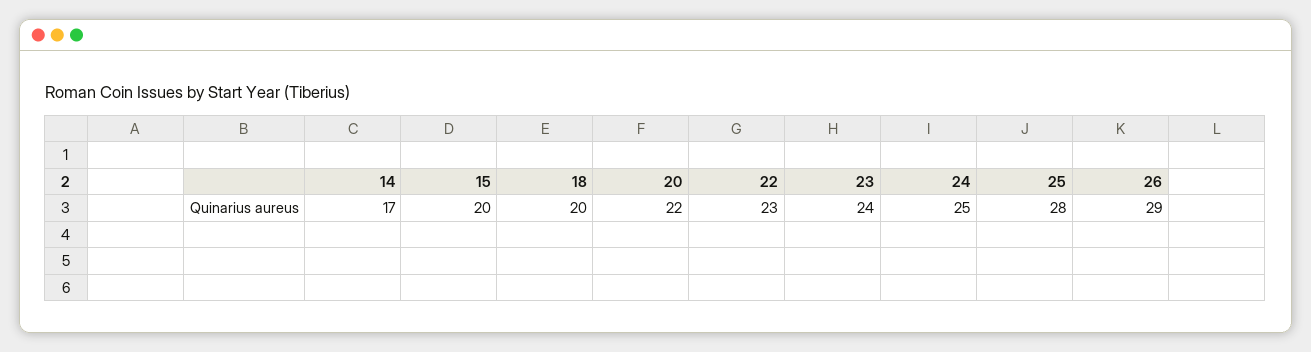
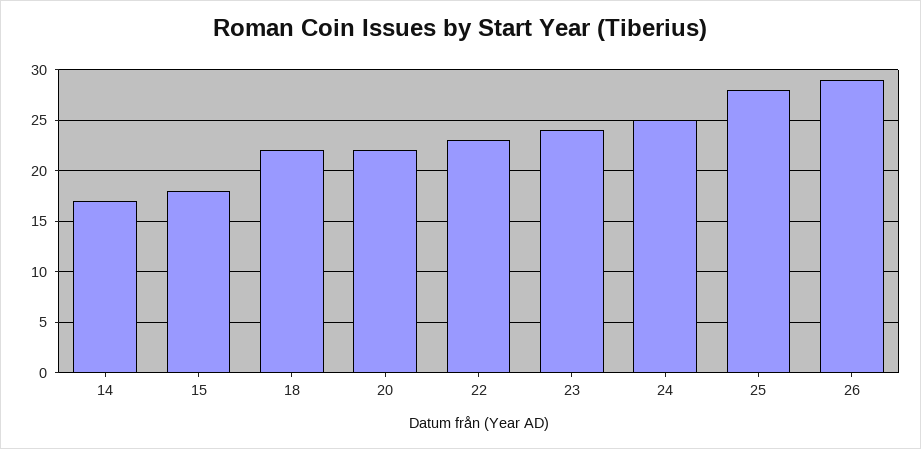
  {
    "14": 17,
-   "15": 20,
+   "15": 18,
-   "18": 20,
+   "18": 22,
    "20": 22,
    "22": 23,
    "23": 24,
    "24": 25,
    "25": 28,
    "26": 29
  }

